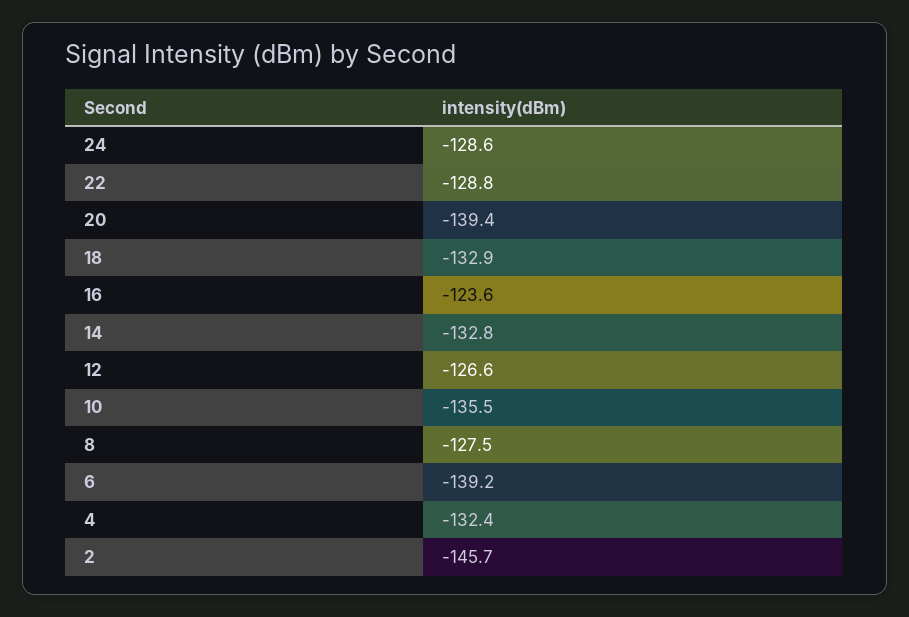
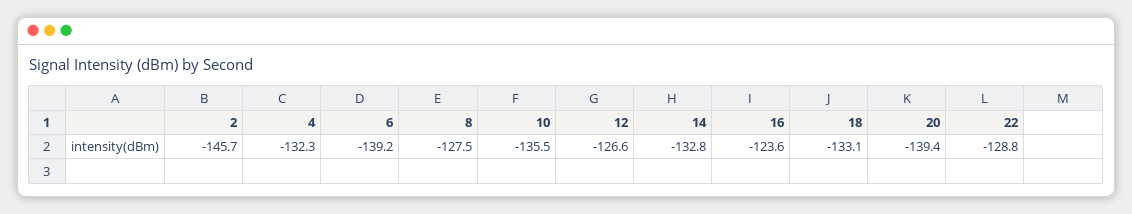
  {
-   "24": -128.6,
    "22": -128.8,
    "20": -139.4,
-   "18": -132.9,
+   "18": -133.1,
    "16": -123.6,
    "14": -132.8,
    "12": -126.6,
    "10": -135.5,
    "8": -127.5,
    "6": -139.2,
-   "4": -132.4,
+   "4": -132.3,
    "2": -145.7
  }

